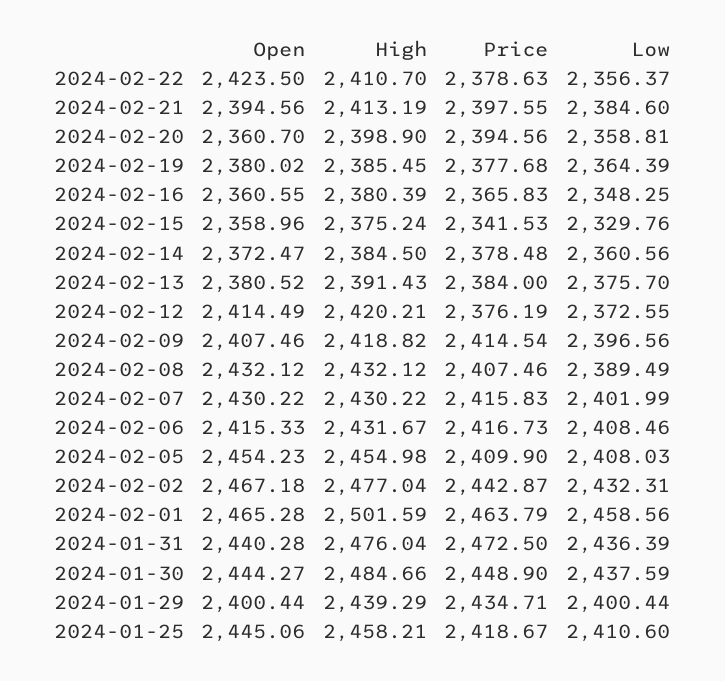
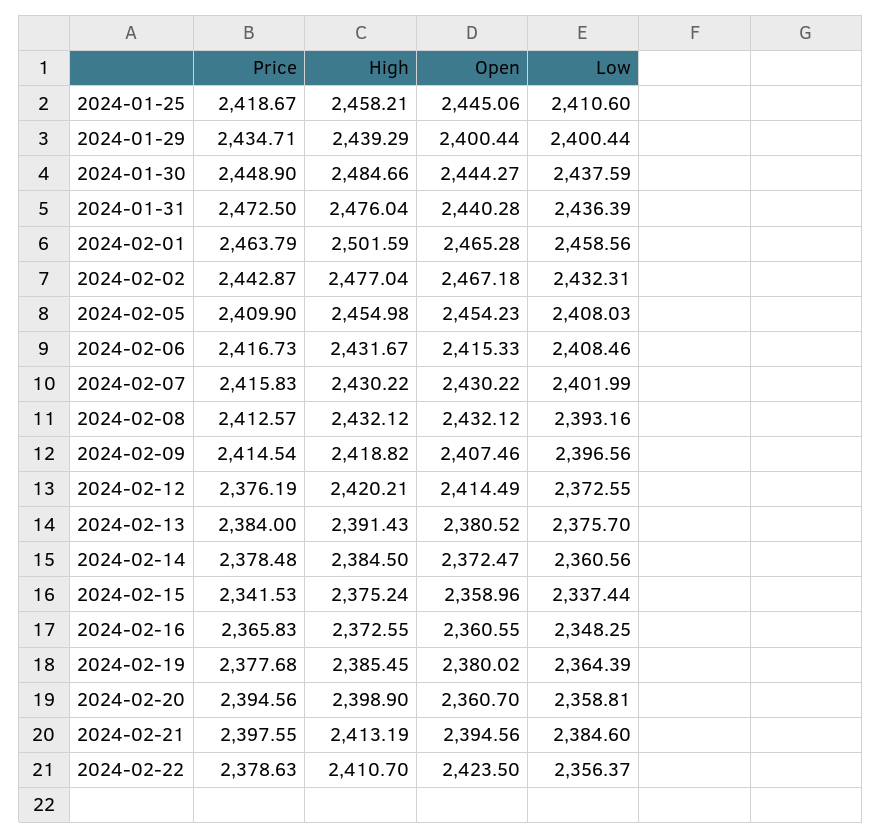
  {
    "Open": {
      "2024-02-22": 2423.5,
      "2024-02-21": 2394.56,
      "2024-02-20": 2360.7,
      "2024-02-19": 2380.02,
      "2024-02-16": 2360.55,
      "2024-02-15": 2358.96,
      "2024-02-14": 2372.47,
      "2024-02-13": 2380.52,
      "2024-02-12": 2414.49,
      "2024-02-09": 2407.46,
      "2024-02-08": 2432.12,
      "2024-02-07": 2430.22,
      "2024-02-06": 2415.33,
      "2024-02-05": 2454.23,
      "2024-02-02": 2467.18,
      "2024-02-01": 2465.28,
      "2024-01-31": 2440.28,
      "2024-01-30": 2444.27,
      "2024-01-29": 2400.44,
      "2024-01-25": 2445.06
    },
    "High": {
      "2024-02-22": 2410.7,
      "2024-02-21": 2413.19,
      "2024-02-20": 2398.9,
      "2024-02-19": 2385.45,
-     "2024-02-16": 2380.39,
+     "2024-02-16": 2372.55,
      "2024-02-15": 2375.24,
      "2024-02-14": 2384.5,
      "2024-02-13": 2391.43,
      "2024-02-12": 2420.21,
      "2024-02-09": 2418.82,
      "2024-02-08": 2432.12,
      "2024-02-07": 2430.22,
      "2024-02-06": 2431.67,
      "2024-02-05": 2454.98,
      "2024-02-02": 2477.04,
      "2024-02-01": 2501.59,
      "2024-01-31": 2476.04,
      "2024-01-30": 2484.66,
      "2024-01-29": 2439.29,
      "2024-01-25": 2458.21
    },
    "Price": {
      "2024-02-22": 2378.63,
      "2024-02-21": 2397.55,
      "2024-02-20": 2394.56,
      "2024-02-19": 2377.68,
      "2024-02-16": 2365.83,
      "2024-02-15": 2341.53,
      "2024-02-14": 2378.48,
      "2024-02-13": 2384,
      "2024-02-12": 2376.19,
      "2024-02-09": 2414.54,
-     "2024-02-08": 2407.46,
+     "2024-02-08": 2412.57,
      "2024-02-07": 2415.83,
      "2024-02-06": 2416.73,
      "2024-02-05": 2409.9,
      "2024-02-02": 2442.87,
      "2024-02-01": 2463.79,
      "2024-01-31": 2472.5,
      "2024-01-30": 2448.9,
      "2024-01-29": 2434.71,
      "2024-01-25": 2418.67
    },
    "Low": {
      "2024-02-22": 2356.37,
      "2024-02-21": 2384.6,
      "2024-02-20": 2358.81,
      "2024-02-19": 2364.39,
      "2024-02-16": 2348.25,
-     "2024-02-15": 2329.76,
+     "2024-02-15": 2337.44,
      "2024-02-14": 2360.56,
      "2024-02-13": 2375.7,
      "2024-02-12": 2372.55,
      "2024-02-09": 2396.56,
-     "2024-02-08": 2389.49,
+     "2024-02-08": 2393.16,
      "2024-02-07": 2401.99,
      "2024-02-06": 2408.46,
      "2024-02-05": 2408.03,
      "2024-02-02": 2432.31,
      "2024-02-01": 2458.56,
      "2024-01-31": 2436.39,
      "2024-01-30": 2437.59,
      "2024-01-29": 2400.44,
      "2024-01-25": 2410.6
    }
  }

